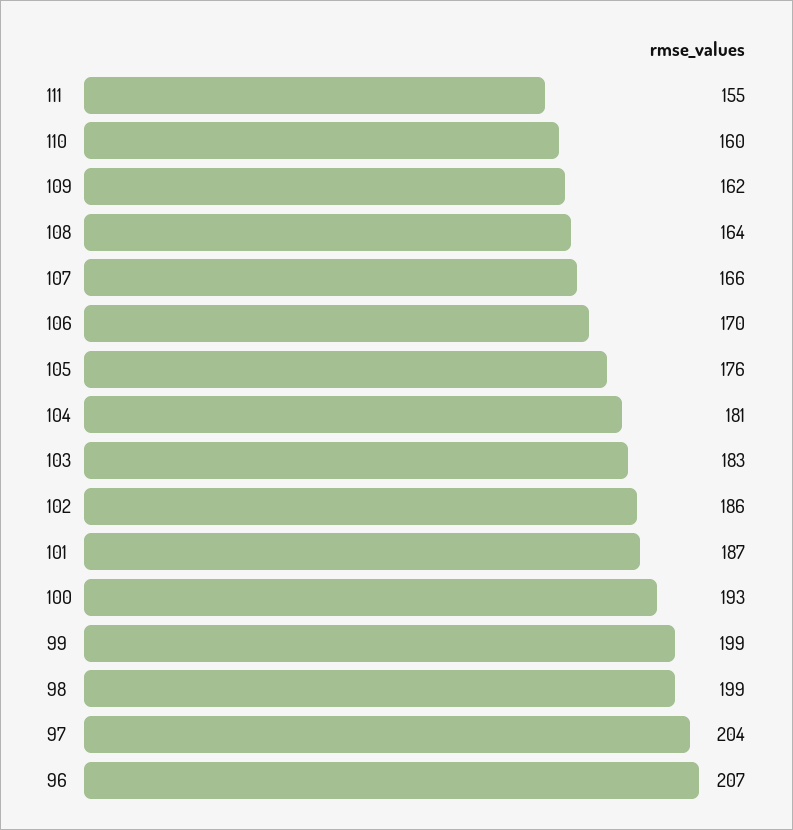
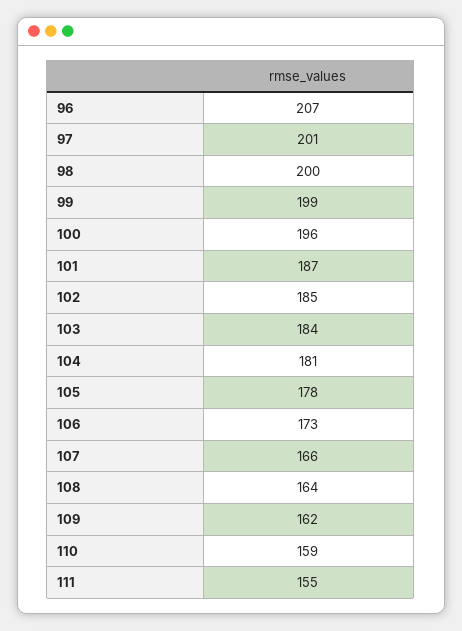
  {
    "111": 155,
-   "110": 160,
+   "110": 159,
    "109": 162,
    "108": 164,
    "107": 166,
-   "106": 170,
+   "106": 173,
-   "105": 176,
+   "105": 178,
    "104": 181,
-   "103": 183,
+   "103": 184,
-   "102": 186,
+   "102": 185,
    "101": 187,
-   "100": 193,
+   "100": 196,
    "99": 199,
-   "98": 199,
+   "98": 200,
-   "97": 204,
+   "97": 201,
    "96": 207
  }

